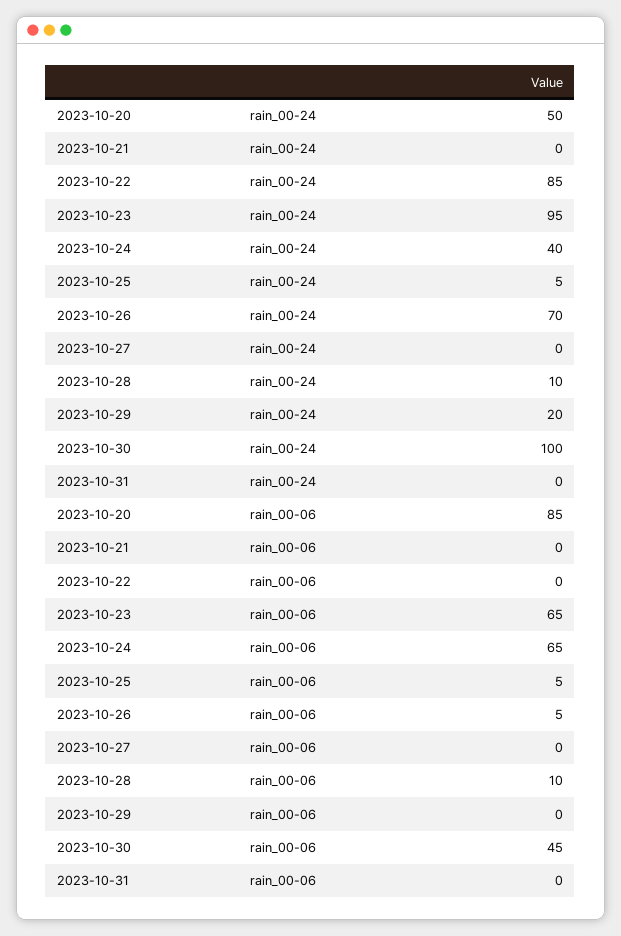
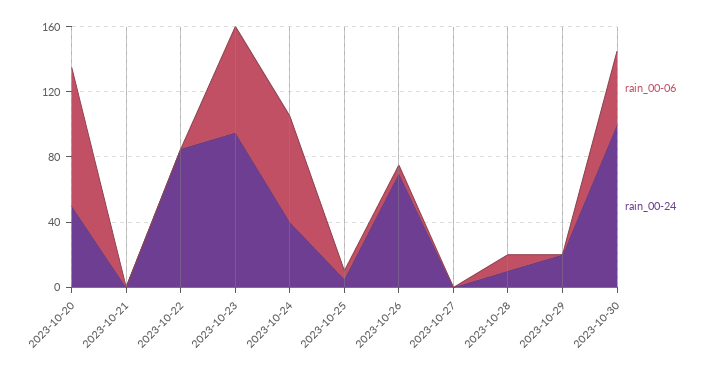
  {
    "rain_00-24": {
      "2023-10-20": 50,
      "2023-10-21": 0,
      "2023-10-22": 85,
      "2023-10-23": 95,
      "2023-10-24": 40,
      "2023-10-25": 5,
      "2023-10-26": 70,
      "2023-10-27": 0,
      "2023-10-28": 10,
      "2023-10-29": 20,
-     "2023-10-30": 100,
+     "2023-10-30": 100
-     "2023-10-31": 0
    },
    "rain_00-06": {
      "2023-10-20": 85,
      "2023-10-21": 0,
      "2023-10-22": 0,
      "2023-10-23": 65,
      "2023-10-24": 65,
      "2023-10-25": 5,
      "2023-10-26": 5,
      "2023-10-27": 0,
      "2023-10-28": 10,
      "2023-10-29": 0,
-     "2023-10-30": 45,
+     "2023-10-30": 45
-     "2023-10-31": 0
    }
  }

